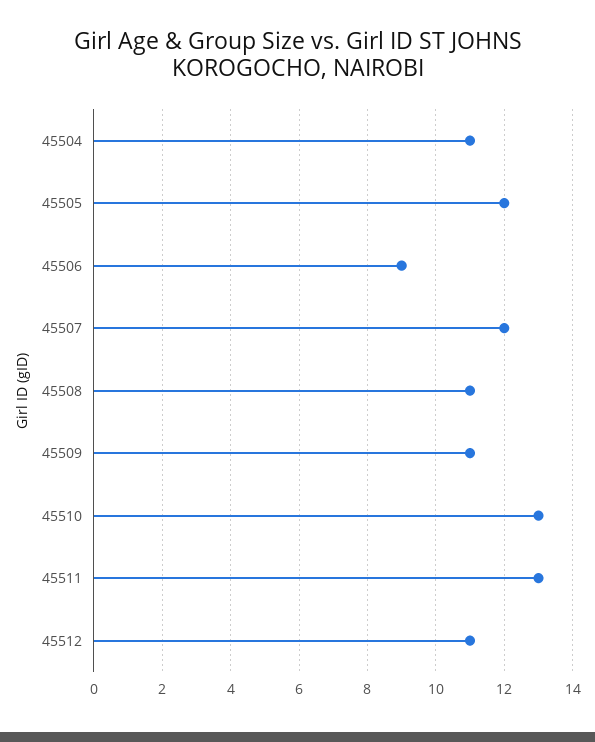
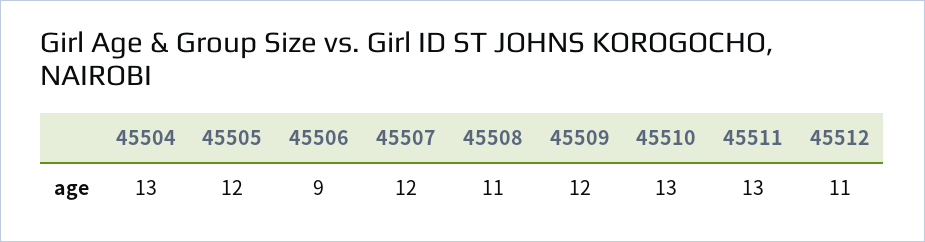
  {
-   "45504": 11,
+   "45504": 13,
    "45505": 12,
    "45506": 9,
    "45507": 12,
    "45508": 11,
-   "45509": 11,
+   "45509": 12,
    "45510": 13,
    "45511": 13,
    "45512": 11
  }

